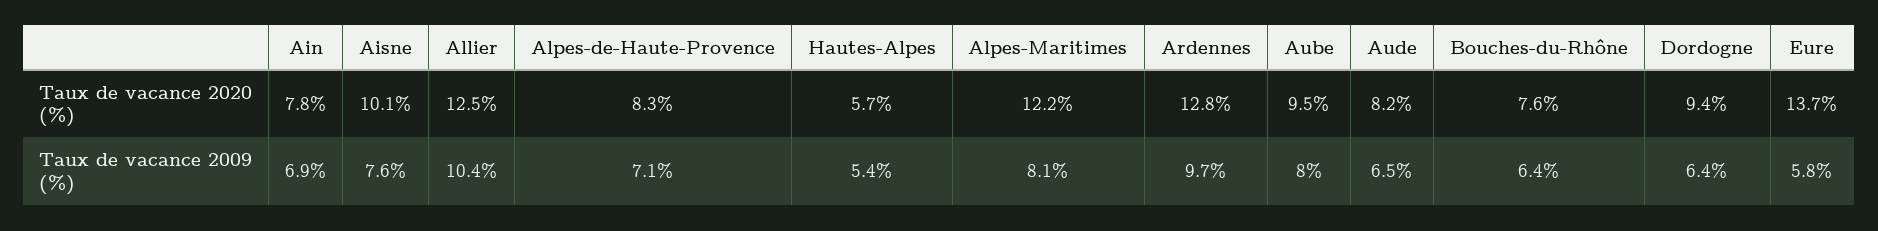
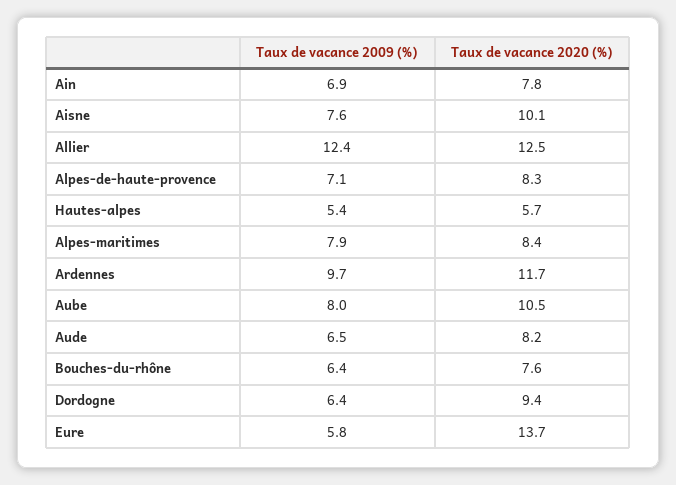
  {
    "Ain": {
      "Taux de vacance 2020 (%)": 7.8,
      "Taux de vacance 2009 (%)": 6.9
    },
    "Aisne": {
      "Taux de vacance 2020 (%)": 10.1,
      "Taux de vacance 2009 (%)": 7.6
    },
    "Allier": {
      "Taux de vacance 2020 (%)": 12.5,
-     "Taux de vacance 2009 (%)": 10.4
+     "Taux de vacance 2009 (%)": 12.4
    },
    "Alpes-de-Haute-Provence": {
      "Taux de vacance 2020 (%)": 8.3,
      "Taux de vacance 2009 (%)": 7.1
    },
    "Hautes-Alpes": {
      "Taux de vacance 2020 (%)": 5.7,
      "Taux de vacance 2009 (%)": 5.4
    },
    "Alpes-Maritimes": {
-     "Taux de vacance 2020 (%)": 12.2,
+     "Taux de vacance 2020 (%)": 8.4,
-     "Taux de vacance 2009 (%)": 8.1
+     "Taux de vacance 2009 (%)": 7.9
    },
    "Ardennes": {
-     "Taux de vacance 2020 (%)": 12.8,
+     "Taux de vacance 2020 (%)": 11.7,
      "Taux de vacance 2009 (%)": 9.7
    },
    "Aube": {
-     "Taux de vacance 2020 (%)": 9.5,
+     "Taux de vacance 2020 (%)": 10.5,
      "Taux de vacance 2009 (%)": 8
    },
    "Aude": {
      "Taux de vacance 2020 (%)": 8.2,
      "Taux de vacance 2009 (%)": 6.5
    },
    "Bouches-du-Rhône": {
      "Taux de vacance 2020 (%)": 7.6,
      "Taux de vacance 2009 (%)": 6.4
    },
    "Dordogne": {
      "Taux de vacance 2020 (%)": 9.4,
      "Taux de vacance 2009 (%)": 6.4
    },
    "Eure": {
      "Taux de vacance 2020 (%)": 13.7,
      "Taux de vacance 2009 (%)": 5.8
    }
  }

